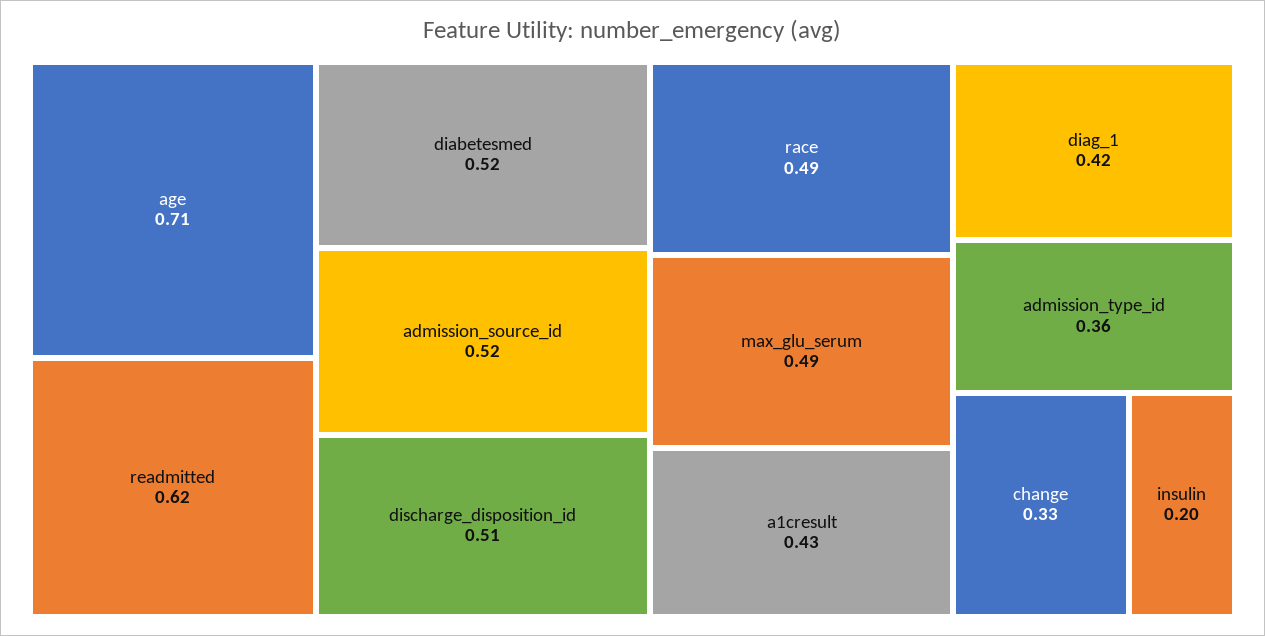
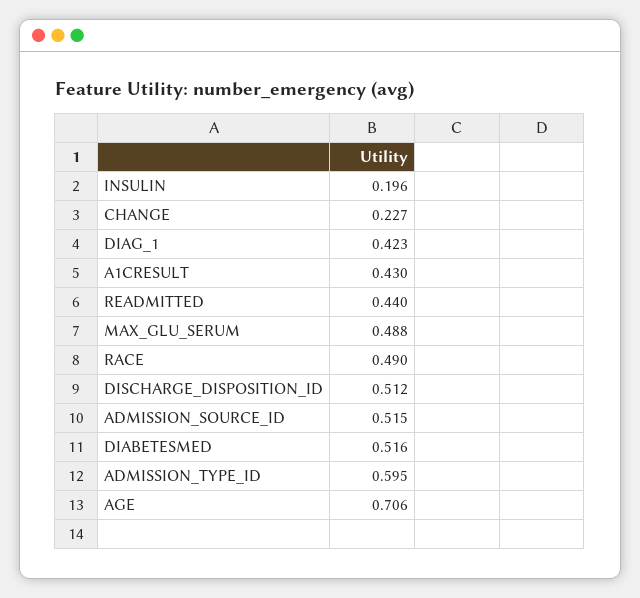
  {
    "age": 0.706,
-   "readmitted": 0.62,
+   "readmitted": 0.44,
    "diabetesmed": 0.516,
    "admission_source_id": 0.515,
    "discharge_disposition_id": 0.512,
    "race": 0.49,
    "max_glu_serum": 0.488,
    "a1cresult": 0.43,
    "diag_1": 0.423,
-   "admission_type_id": 0.36,
+   "admission_type_id": 0.595,
-   "change": 0.33,
+   "change": 0.227,
    "insulin": 0.196
  }

